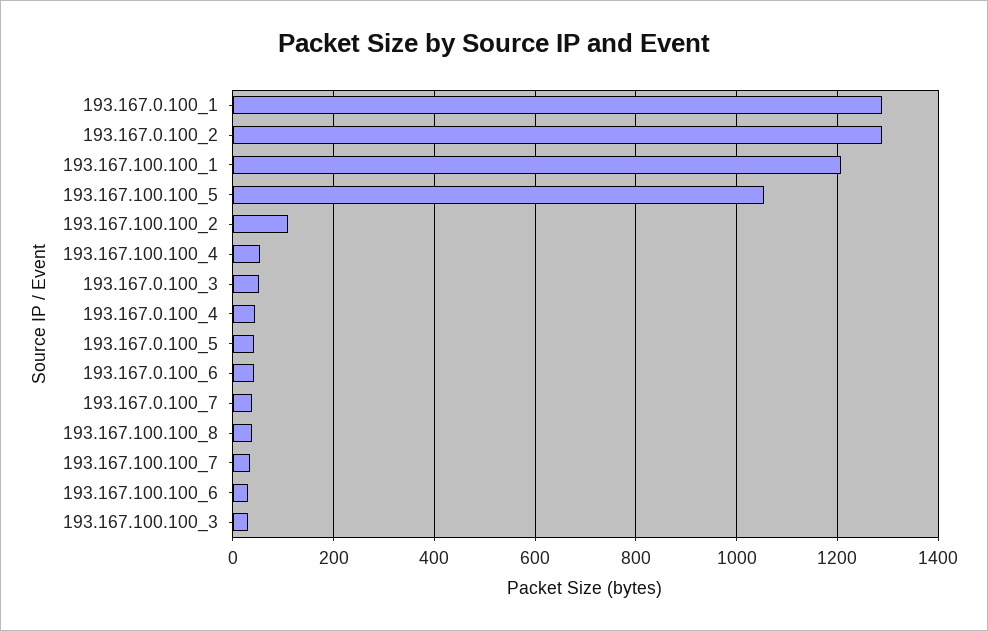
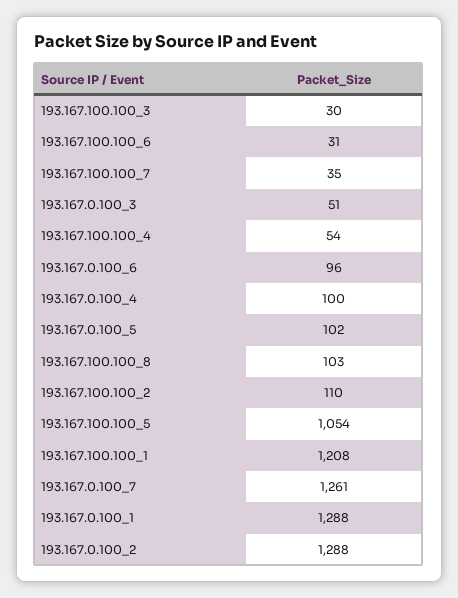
  {
    "193.167.0.100_1": 1288,
    "193.167.0.100_2": 1288,
    "193.167.100.100_1": 1208,
    "193.167.100.100_5": 1054,
    "193.167.100.100_2": 110,
    "193.167.100.100_4": 54,
    "193.167.0.100_3": 51,
-   "193.167.0.100_4": 40,
+   "193.167.0.100_4": 100,
-   "193.167.0.100_5": 40,
+   "193.167.0.100_5": 102,
-   "193.167.0.100_6": 40,
+   "193.167.0.100_6": 96,
-   "193.167.0.100_7": 40,
+   "193.167.0.100_7": 1261,
-   "193.167.100.100_8": 40,
+   "193.167.100.100_8": 103,
    "193.167.100.100_7": 35,
    "193.167.100.100_6": 31,
    "193.167.100.100_3": 30
  }

